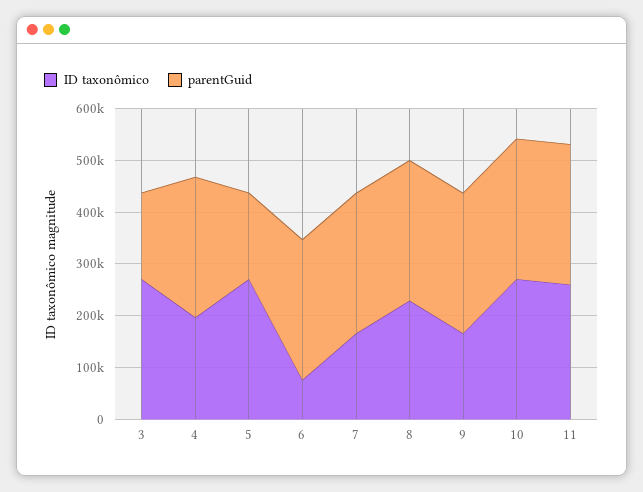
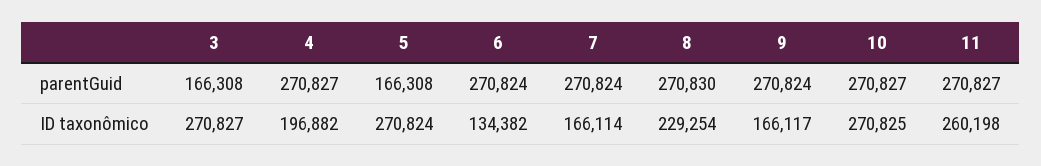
  {
    "ID taxonômico": {
      "3": 270827,
      "4": 196882,
      "5": 270824,
-     "6": 80000,
+     "6": 134382,
      "7": 166114,
      "8": 229254,
      "9": 166117,
      "10": 270825,
      "11": 260198
    },
    "parentGuid": {
      "3": 166308,
      "4": 270827,
      "5": 166308,
      "6": 270824,
      "7": 270824,
      "8": 270830,
      "9": 270824,
      "10": 270827,
      "11": 270827
    }
  }

